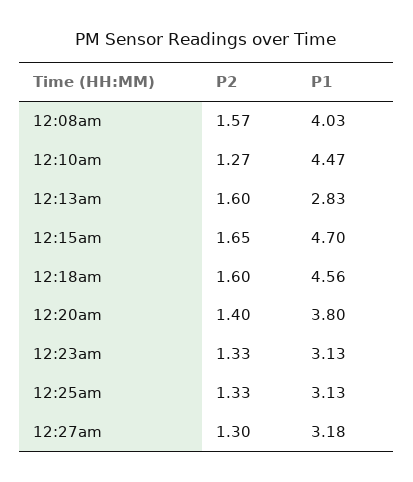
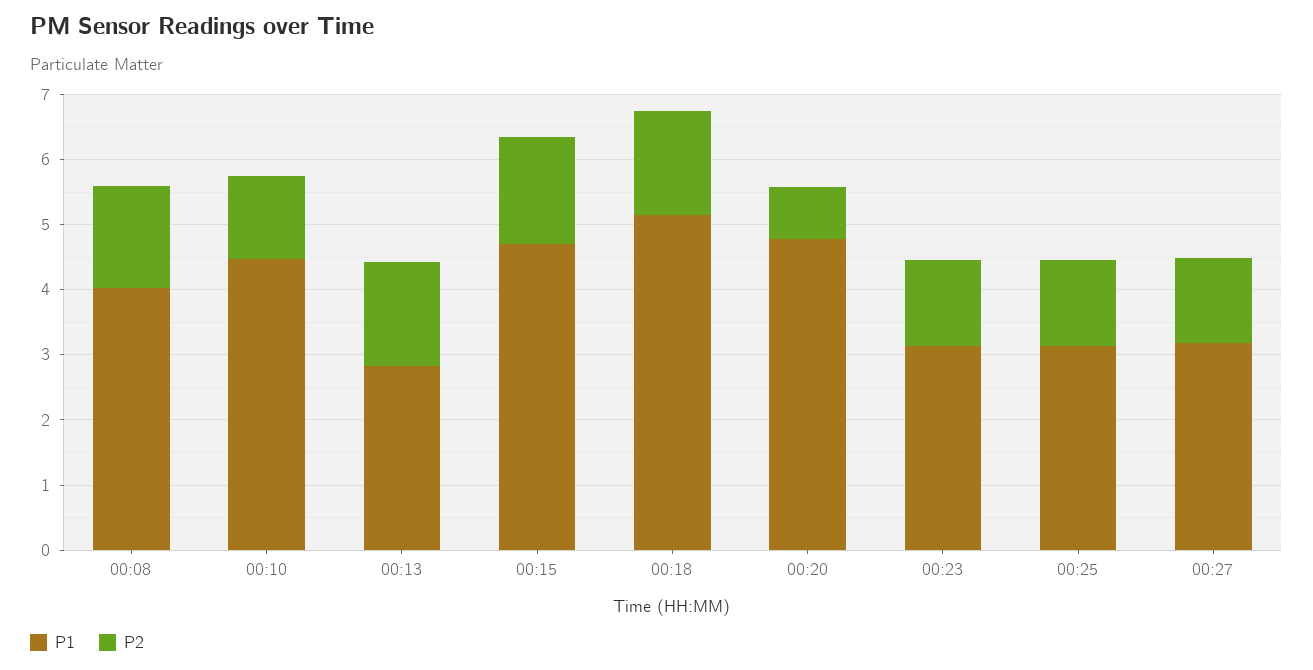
  {
    "P2": {
      "12:08am": 1.57,
      "12:10am": 1.27,
      "12:13am": 1.6,
      "12:15am": 1.65,
      "12:18am": 1.6,
-     "12:20am": 1.4,
+     "12:20am": 0.8,
      "12:23am": 1.33,
      "12:25am": 1.33,
      "12:27am": 1.3
    },
    "P1": {
      "12:08am": 4.03,
      "12:10am": 4.47,
      "12:13am": 2.83,
      "12:15am": 4.7,
-     "12:18am": 4.56,
+     "12:18am": 5.2,
-     "12:20am": 3.8,
+     "12:20am": 4.8,
      "12:23am": 3.13,
      "12:25am": 3.13,
      "12:27am": 3.18
    }
  }

